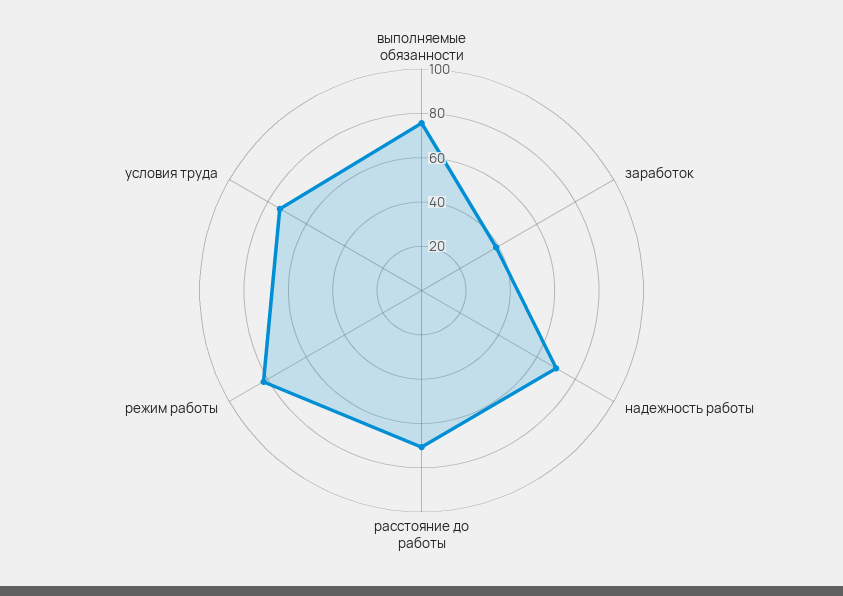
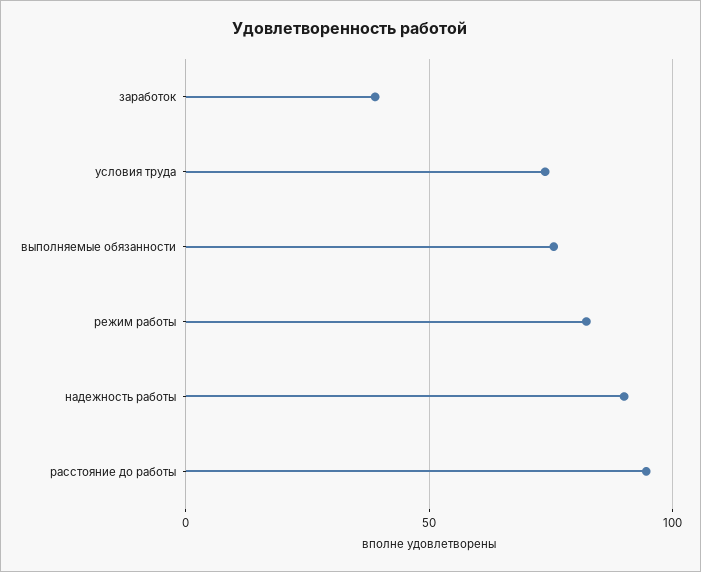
  {
    "выполняемые обязанности": 75,
    "заработок": 40,
-   "надежность работы": 70,
+   "надежность работы": 90,
-   "расстояние до работы": 70,
+   "расстояние до работы": 95,
    "режим работы": 80,
    "условия труда": 75
  }

